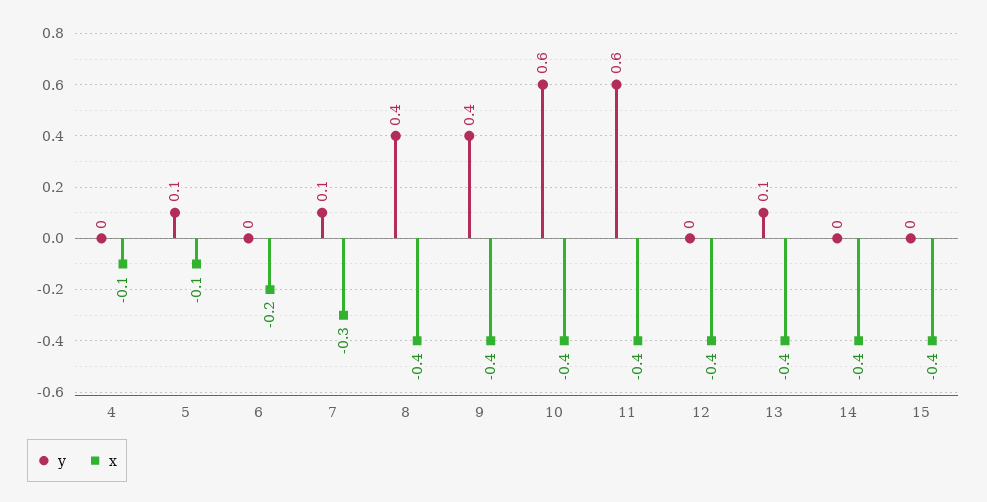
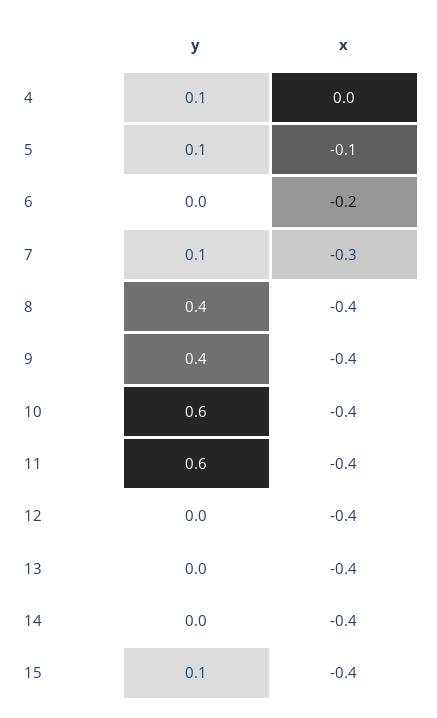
  {
    "y": {
-     "4": 0,
+     "4": 0.1,
      "5": 0.1,
      "6": 0,
      "7": 0.1,
      "8": 0.4,
      "9": 0.4,
      "10": 0.6,
      "11": 0.6,
      "12": 0,
-     "13": 0.1,
+     "13": 0,
      "14": 0,
-     "15": 0
+     "15": 0.1
    },
    "x": {
-     "4": -0.1,
+     "4": 0,
      "5": -0.1,
      "6": -0.2,
      "7": -0.3,
      "8": -0.4,
      "9": -0.4,
      "10": -0.4,
      "11": -0.4,
      "12": -0.4,
      "13": -0.4,
      "14": -0.4,
      "15": -0.4
    }
  }

